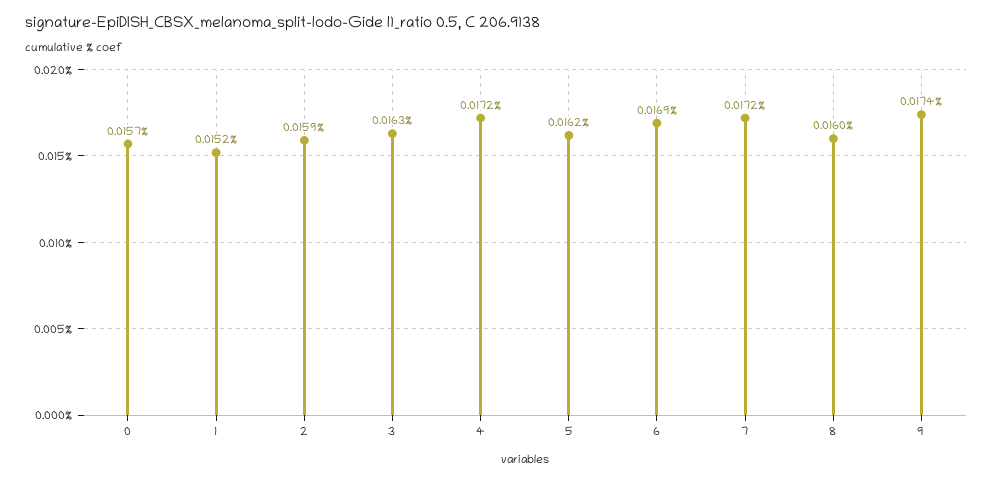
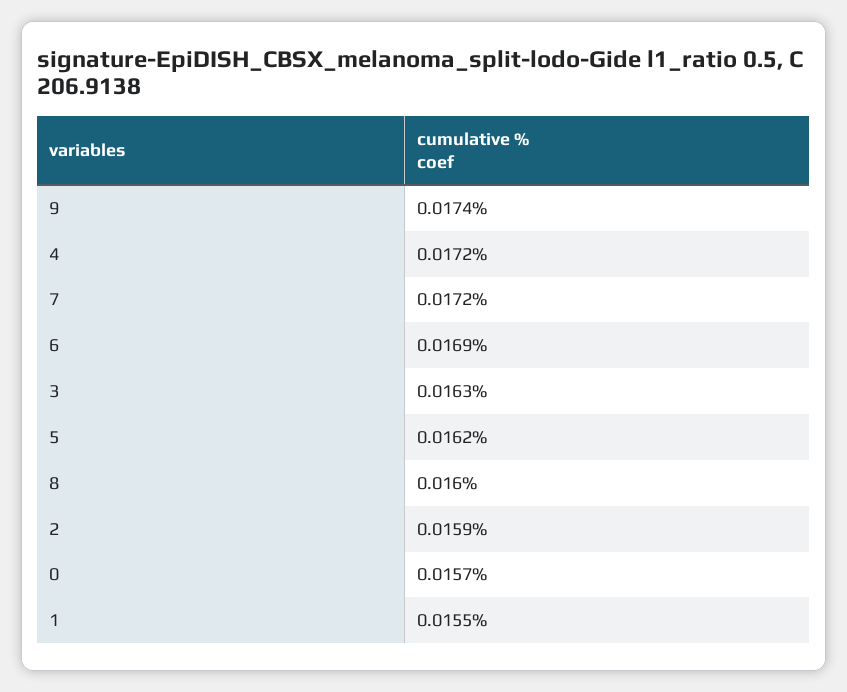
  {
    "0": 0.0157,
-   "1": 0.0152,
+   "1": 0.0155,
    "2": 0.0159,
    "3": 0.0163,
    "4": 0.0172,
    "5": 0.0162,
    "6": 0.0169,
    "7": 0.0172,
    "8": 0.016,
    "9": 0.0174
  }

